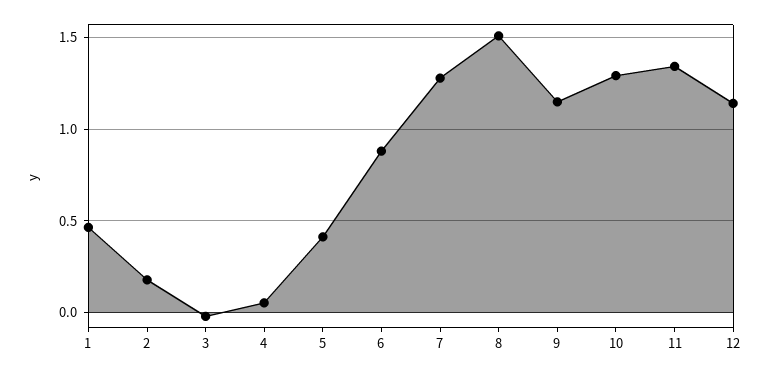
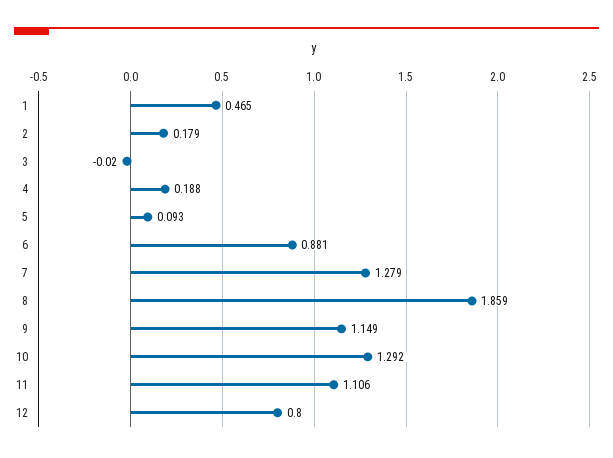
  {
    "1": 0.465,
    "2": 0.179,
    "3": -0.02,
-   "4": 0.05,
+   "4": 0.188,
-   "5": 0.4,
+   "5": 0.093,
    "6": 0.881,
    "7": 1.279,
-   "8": 1.5,
+   "8": 1.859,
    "9": 1.149,
    "10": 1.292,
-   "11": 1.35,
+   "11": 1.106,
-   "12": 1.15
+   "12": 0.8
  }

